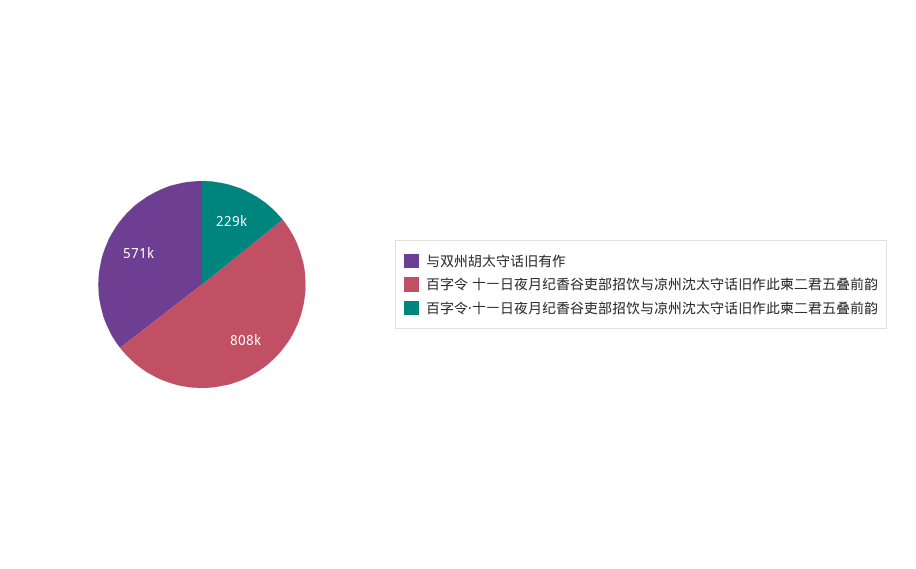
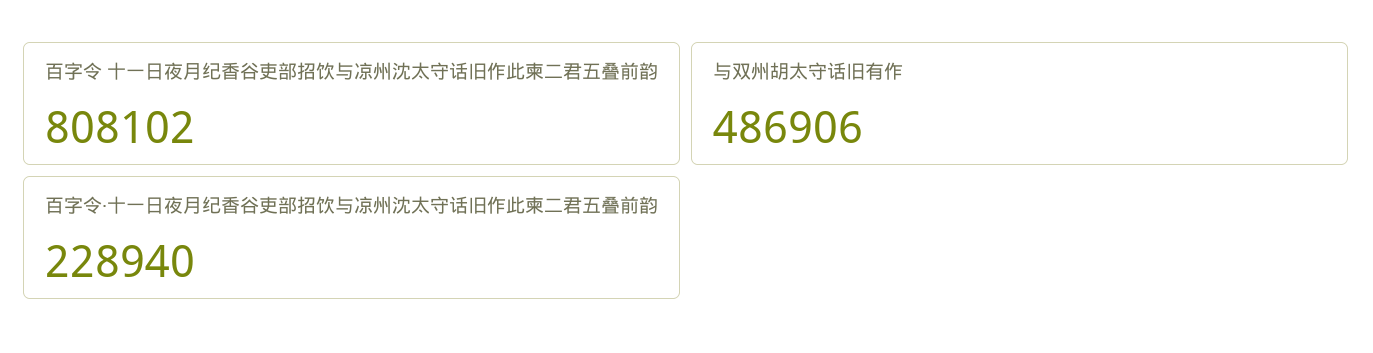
  {
-   "与双州胡太守话旧有作": 571000,
+   "与双州胡太守话旧有作": 486906,
    "百字令 十一日夜月纪香谷吏部招饮与凉州沈太守话旧作此柬二君五叠前韵": 808102,
    "百字令·十一日夜月纪香谷吏部招饮与凉州沈太守话旧作此柬二君五叠前韵": 228940
  }

